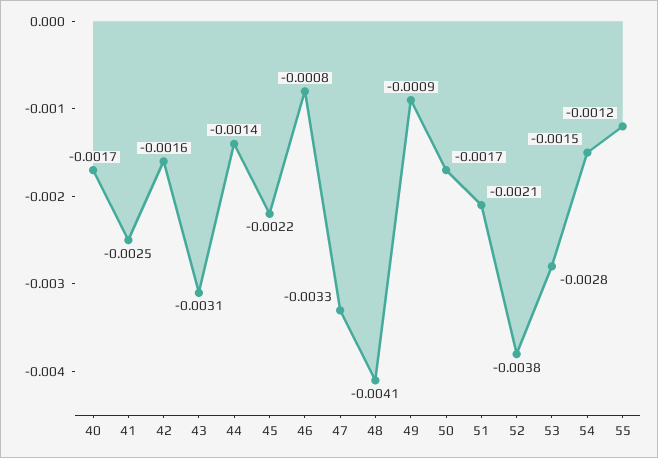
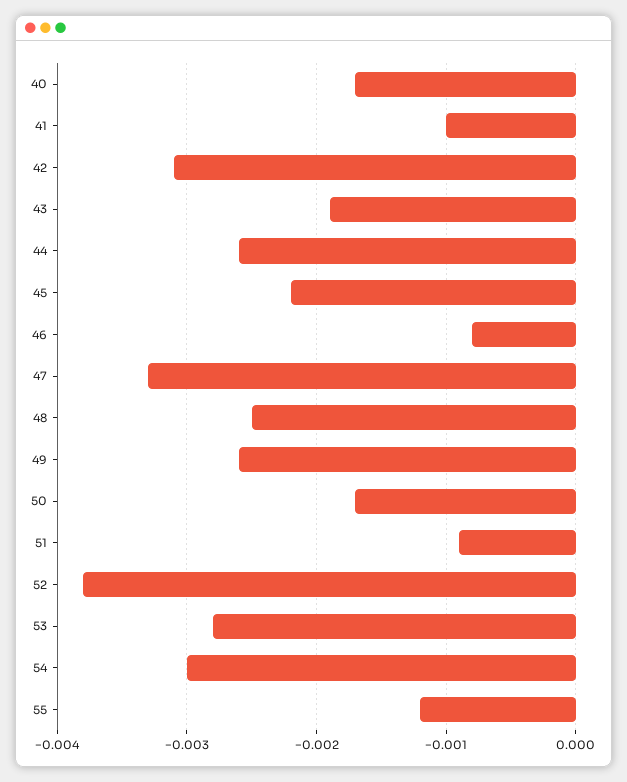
  {
    "40": -0.0017,
-   "41": -0.0025,
+   "41": -0.001,
-   "42": -0.0016,
+   "42": -0.0031,
-   "43": -0.0031,
+   "43": -0.0019,
-   "44": -0.0014,
+   "44": -0.0026,
    "45": -0.0022,
    "46": -0.0008,
    "47": -0.0033,
-   "48": -0.0041,
+   "48": -0.0025,
-   "49": -0.0009,
+   "49": -0.0026,
    "50": -0.0017,
-   "51": -0.0021,
+   "51": -0.0009,
    "52": -0.0038,
    "53": -0.0028,
-   "54": -0.0015,
+   "54": -0.003,
    "55": -0.0012
  }

